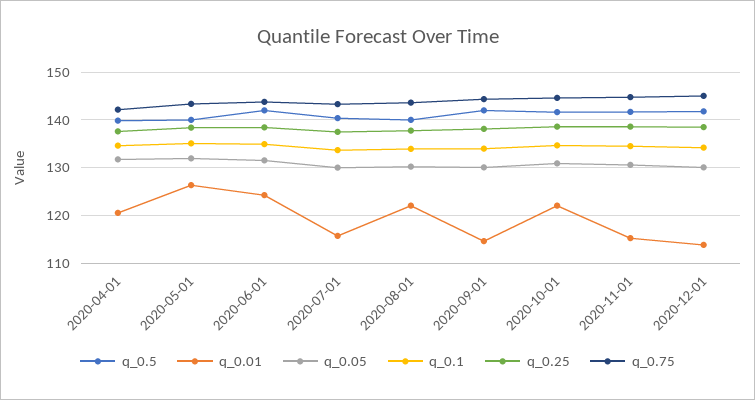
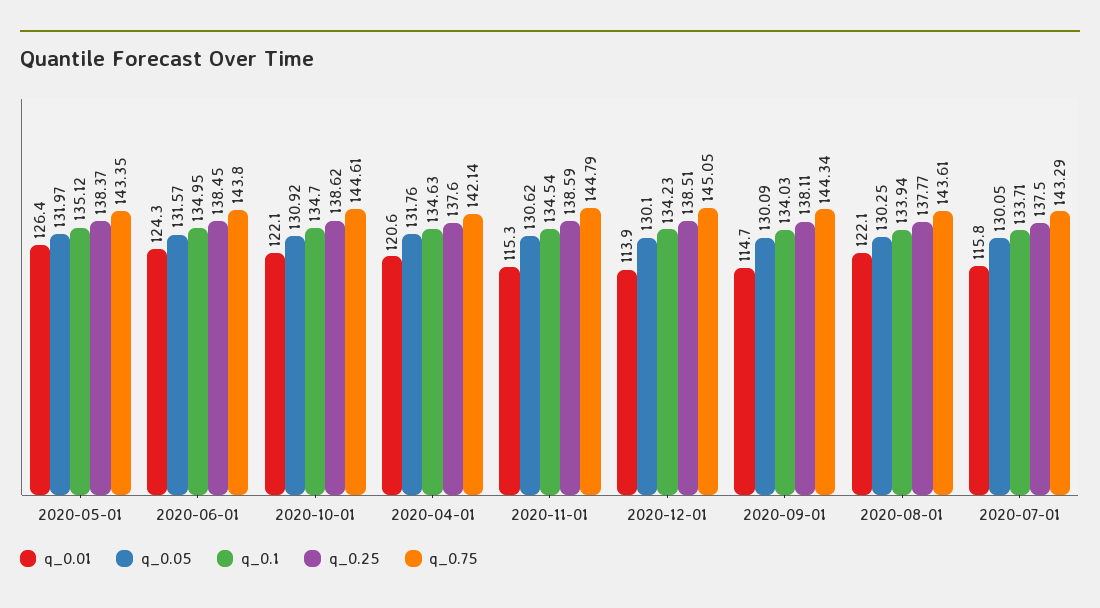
  {
-   "q_0.5": {
-     "2020-04-01": 140,
-     "2020-05-01": 140,
-     "2020-06-01": 142,
-     "2020-07-01": 140,
-     "2020-08-01": 140,
-     "2020-09-01": 142,
-     "2020-10-01": 142,
-     "2020-11-01": 142,
-     "2020-12-01": 142
-   },
    "q_0.01": {
      "2020-04-01": 120.6,
      "2020-05-01": 126.4,
      "2020-06-01": 124.3,
      "2020-07-01": 115.8,
      "2020-08-01": 122.1,
      "2020-09-01": 114.7,
      "2020-10-01": 122.1,
      "2020-11-01": 115.3,
      "2020-12-01": 113.9
    },
    "q_0.05": {
      "2020-04-01": 131.76,
      "2020-05-01": 131.97,
      "2020-06-01": 131.57,
      "2020-07-01": 130.05,
      "2020-08-01": 130.25,
      "2020-09-01": 130.09,
      "2020-10-01": 130.92,
      "2020-11-01": 130.62,
      "2020-12-01": 130.1
    },
    "q_0.1": {
      "2020-04-01": 134.63,
      "2020-05-01": 135.12,
      "2020-06-01": 134.95,
      "2020-07-01": 133.71,
      "2020-08-01": 133.94,
      "2020-09-01": 134.03,
      "2020-10-01": 134.7,
      "2020-11-01": 134.54,
      "2020-12-01": 134.23
    },
    "q_0.25": {
      "2020-04-01": 137.6,
      "2020-05-01": 138.37,
      "2020-06-01": 138.45,
      "2020-07-01": 137.5,
      "2020-08-01": 137.77,
      "2020-09-01": 138.11,
      "2020-10-01": 138.62,
      "2020-11-01": 138.59,
      "2020-12-01": 138.51
    },
    "q_0.75": {
      "2020-04-01": 142.14,
      "2020-05-01": 143.35,
      "2020-06-01": 143.8,
      "2020-07-01": 143.29,
      "2020-08-01": 143.61,
      "2020-09-01": 144.34,
      "2020-10-01": 144.61,
      "2020-11-01": 144.79,
      "2020-12-01": 145.05
    }
  }

